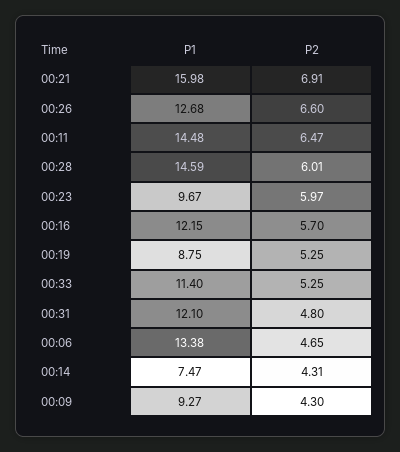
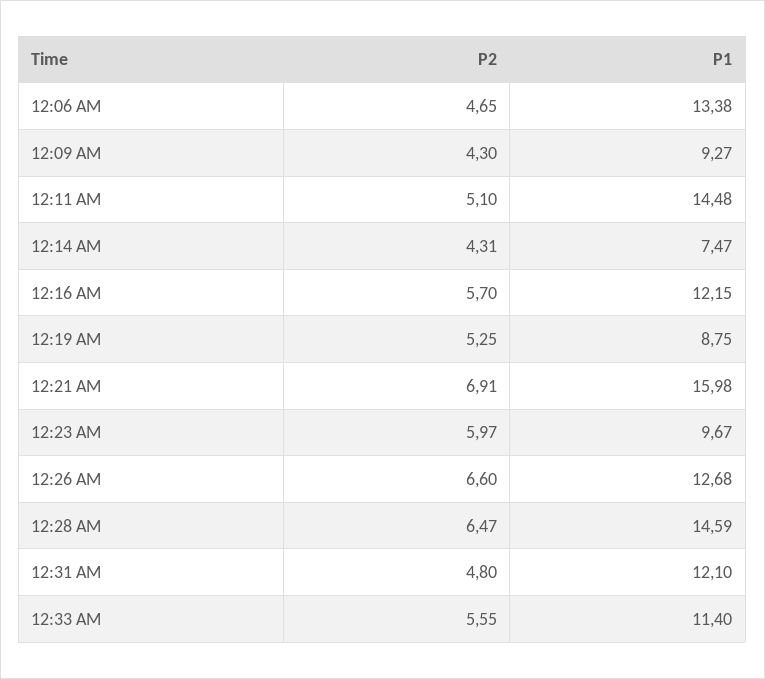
  {
    "P1": {
      "00:21": 15.98,
      "00:26": 12.68,
      "00:11": 14.48,
      "00:28": 14.59,
      "00:23": 9.67,
      "00:16": 12.15,
      "00:19": 8.75,
      "00:33": 11.4,
      "00:31": 12.1,
      "00:06": 13.38,
      "00:14": 7.47,
      "00:09": 9.27
    },
    "P2": {
      "00:21": 6.91,
      "00:26": 6.6,
-     "00:11": 6.47,
+     "00:11": 5.1,
-     "00:28": 6.01,
+     "00:28": 6.47,
      "00:23": 5.97,
      "00:16": 5.7,
      "00:19": 5.25,
-     "00:33": 5.25,
+     "00:33": 5.55,
      "00:31": 4.8,
      "00:06": 4.65,
      "00:14": 4.31,
      "00:09": 4.3
    }
  }

